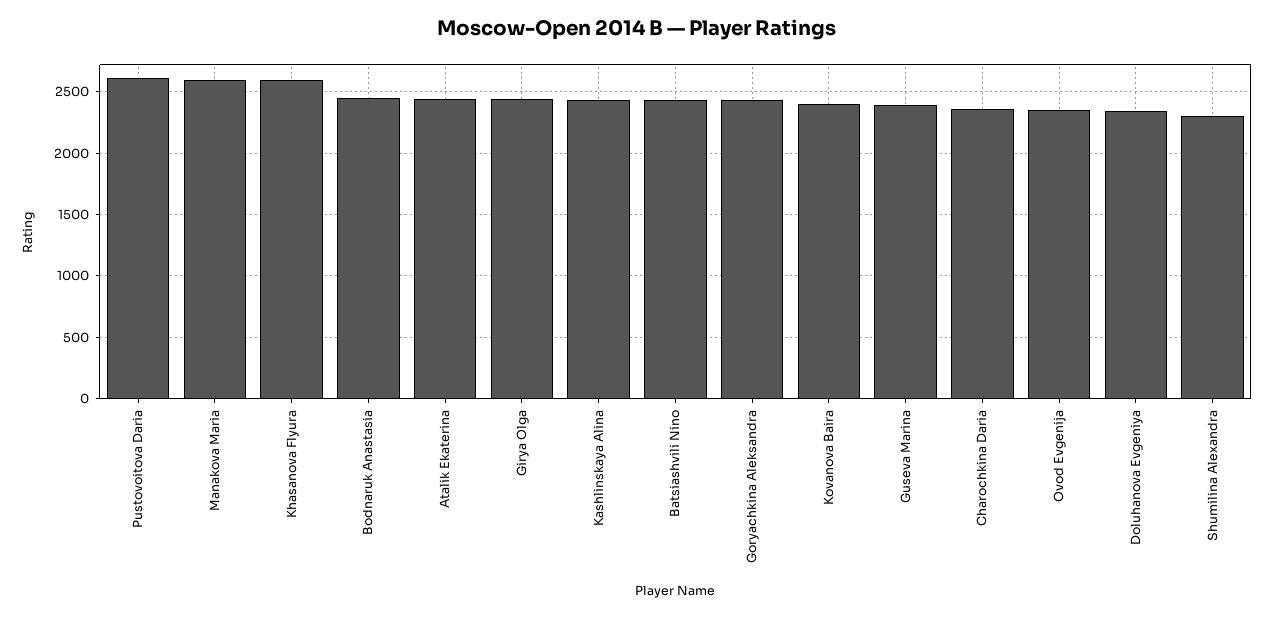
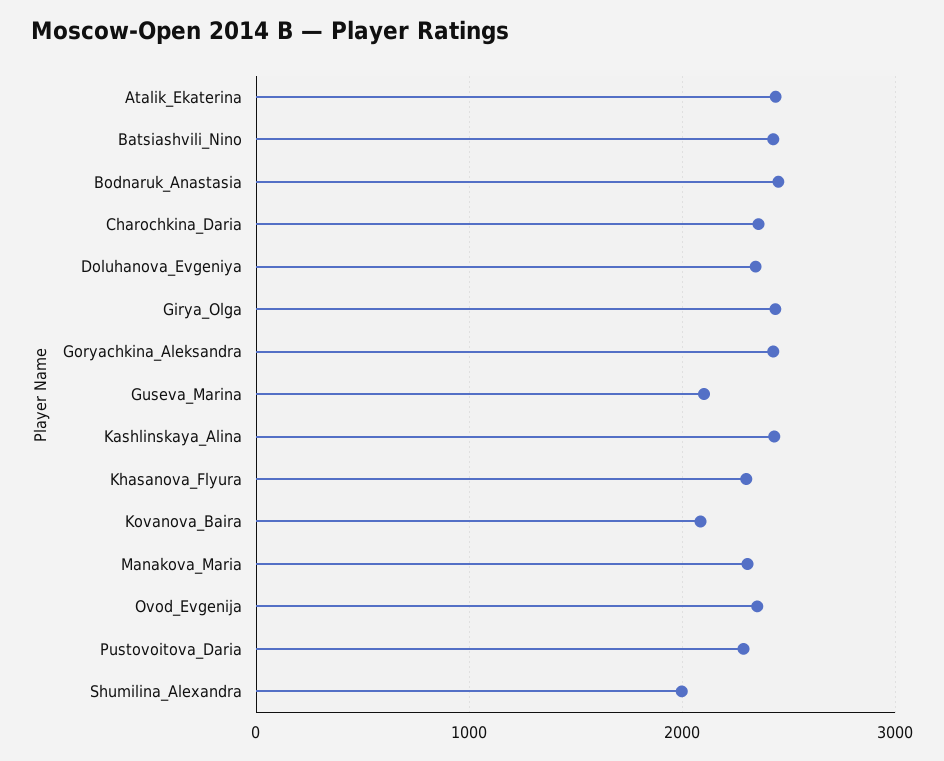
  {
-   "Pustovoitova Daria": 2600,
+   "Pustovoitova Daria": 2300,
-   "Manakova Maria": 2600,
+   "Manakova Maria": 2300,
-   "Khasanova Flyura": 2600,
+   "Khasanova Flyura": 2300,
    "Bodnaruk Anastasia": 2450,
    "Atalik Ekaterina": 2450,
    "Girya Olga": 2450,
    "Kashlinskaya Alina": 2450,
    "Batsiashvili Nino": 2450,
    "Goryachkina Aleksandra": 2450,
-   "Kovanova Baira": 2400,
+   "Kovanova Baira": 2100,
-   "Guseva Marina": 2400,
+   "Guseva Marina": 2100,
    "Charochkina Daria": 2350,
    "Ovod Evgenija": 2350,
    "Doluhanova Evgeniya": 2350,
-   "Shumilina Alexandra": 2300
+   "Shumilina Alexandra": 2000
  }

